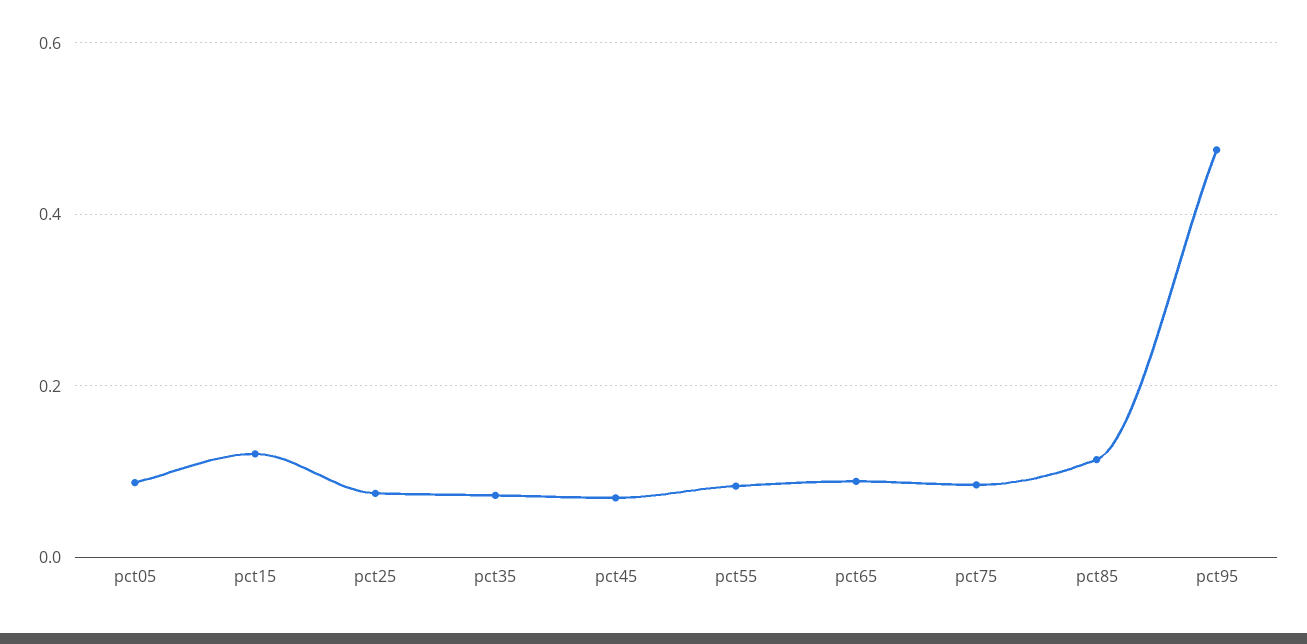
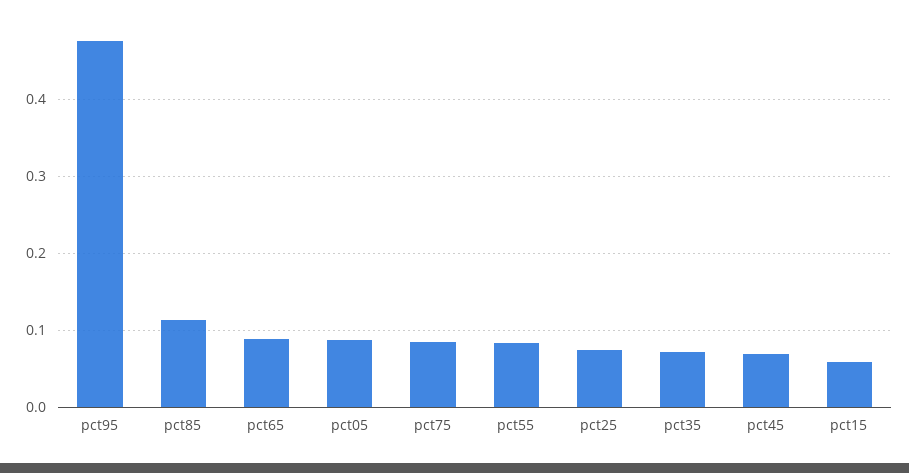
  {
    "pct05": 0.09,
-   "pct15": 0.12,
+   "pct15": 0.06,
    "pct25": 0.07,
    "pct35": 0.07,
    "pct45": 0.07,
    "pct55": 0.08,
    "pct65": 0.09,
    "pct75": 0.08,
    "pct85": 0.11,
    "pct95": 0.48
  }

